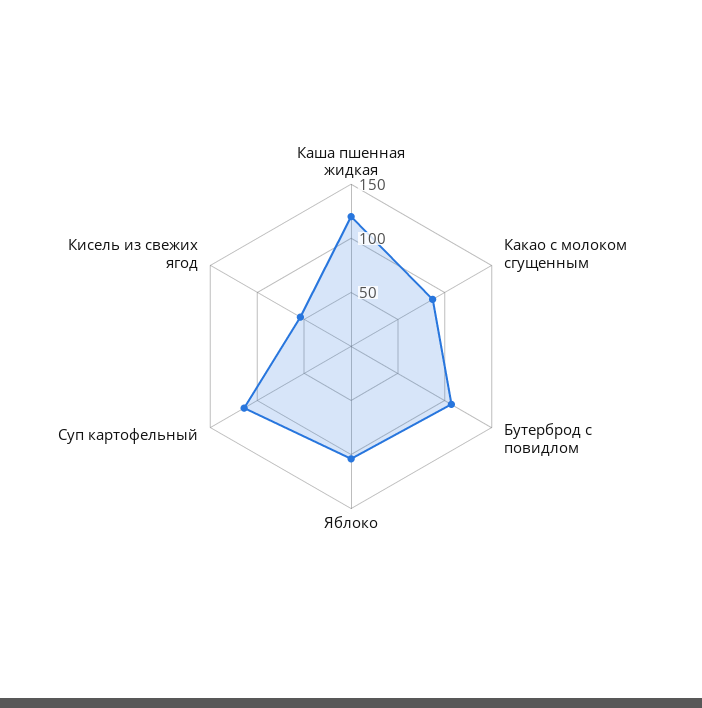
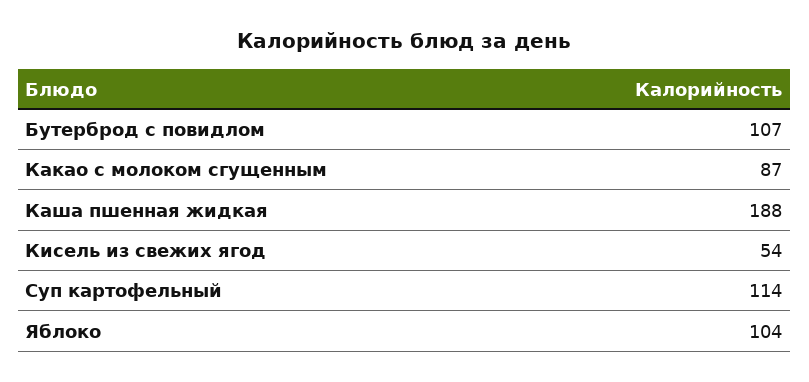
  {
-   "Каша пшенная жидкая": 120,
+   "Каша пшенная жидкая": 188,
    "Какао с молоком сгущенным": 87,
    "Бутерброд с повидлом": 107,
    "Яблоко": 104,
    "Суп картофельный": 114,
    "Кисель из свежих ягод": 54
  }

